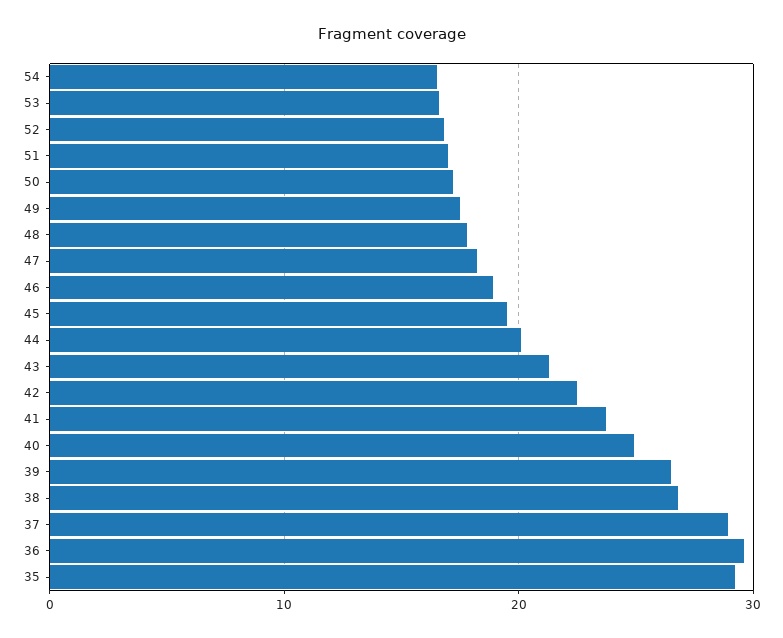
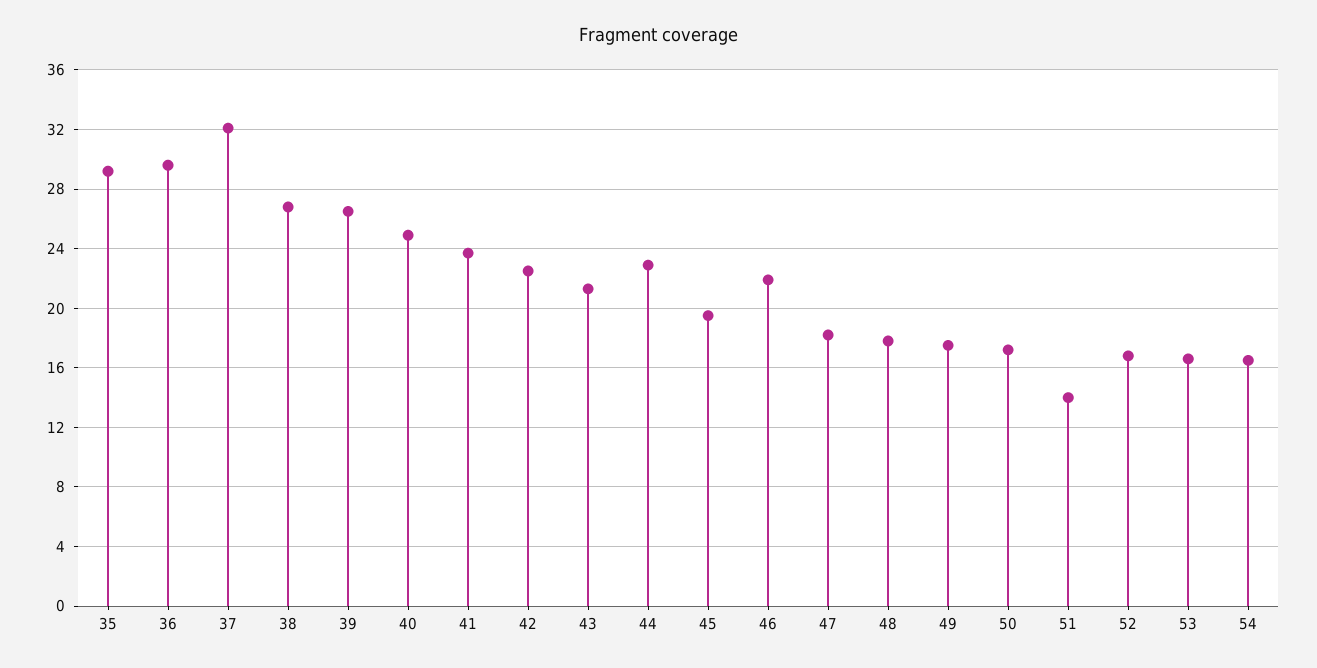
  {
    "54": 16.5,
    "53": 16.5,
    "52": 17,
-   "51": 17,
+   "51": 14,
    "50": 17,
    "49": 17.5,
    "48": 18,
    "47": 18,
-   "46": 19,
+   "46": 22,
    "45": 19.5,
-   "44": 20,
+   "44": 23,
    "43": 21.5,
    "42": 22.5,
    "41": 23.5,
    "40": 25,
    "39": 26.5,
    "38": 27,
-   "37": 29,
+   "37": 32,
    "36": 29.5,
    "35": 29
  }

